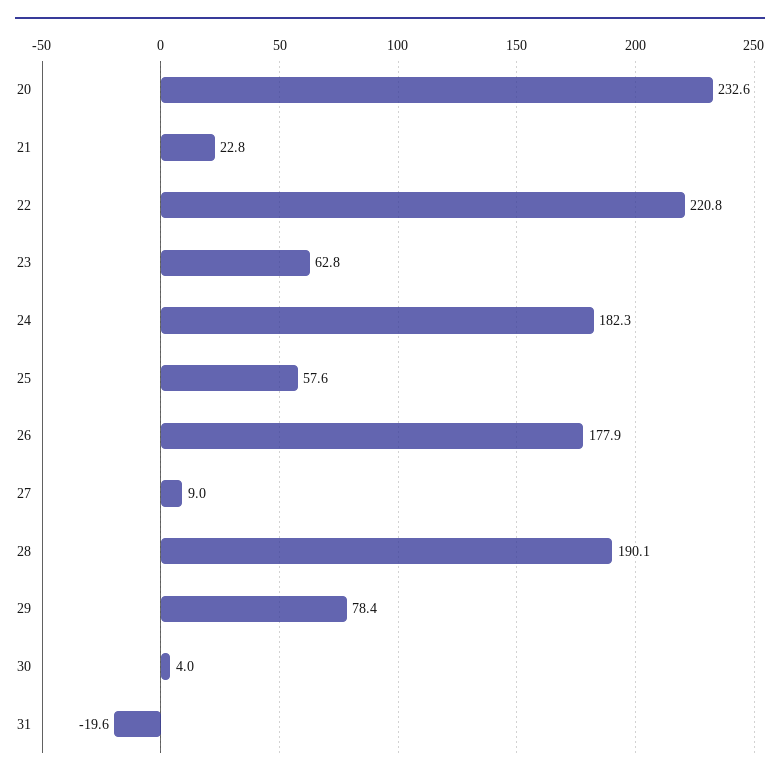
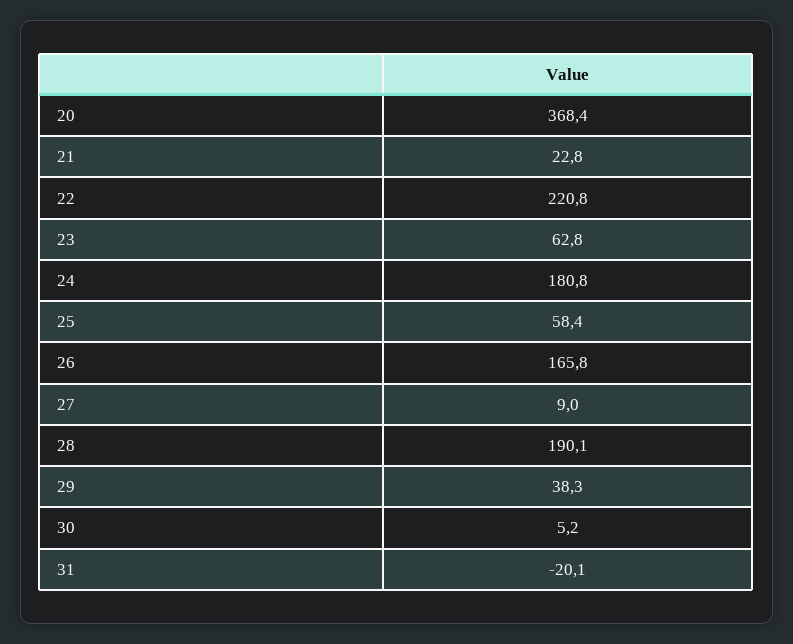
  {
-   "20": 232.6,
+   "20": 368.4,
    "21": 22.8,
    "22": 220.8,
    "23": 62.8,
-   "24": 182.3,
+   "24": 180.8,
-   "25": 57.6,
+   "25": 58.4,
-   "26": 177.9,
+   "26": 165.8,
    "27": 9,
    "28": 190.1,
-   "29": 78.4,
+   "29": 38.3,
-   "30": 4,
+   "30": 5.2,
-   "31": -19.6
+   "31": -20.1
  }

